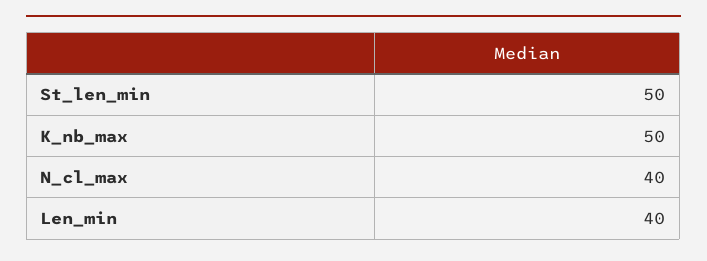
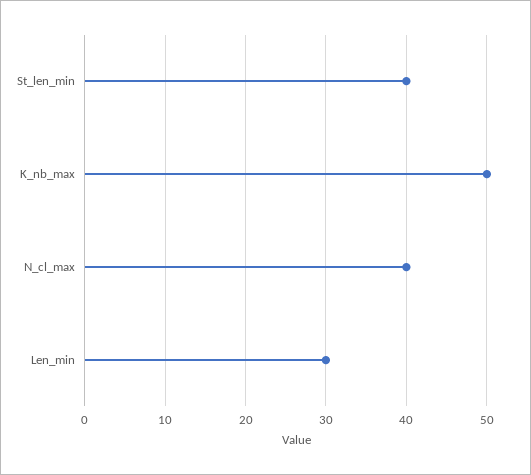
  {
-   "St_len_min": 50,
+   "St_len_min": 40,
    "K_nb_max": 50,
    "N_cl_max": 40,
-   "Len_min": 40
+   "Len_min": 30
  }

